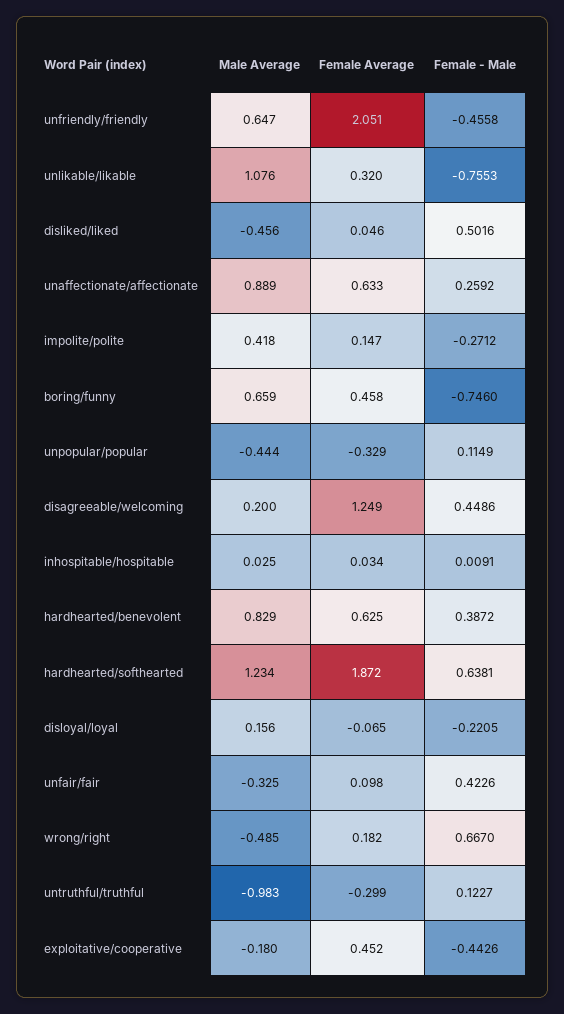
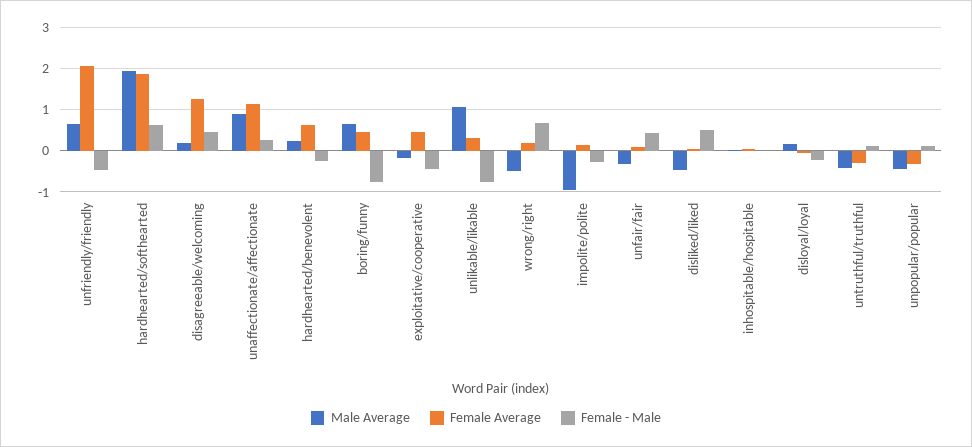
  {
    "Male Average": {
      "unfriendly/friendly": 0.647,
      "unlikable/likable": 1.076,
      "disliked/liked": -0.456,
      "unaffectionate/affectionate": 0.889,
-     "impolite/polite": 0.418,
+     "impolite/polite": -1,
      "boring/funny": 0.659,
      "unpopular/popular": -0.444,
      "disagreeable/welcoming": 0.2,
      "inhospitable/hospitable": 0.025,
-     "hardhearted/benevolent": 0.829,
+     "hardhearted/benevolent": 0.2,
-     "hardhearted/softhearted": 1.234,
+     "hardhearted/softhearted": 2,
      "disloyal/loyal": 0.156,
      "unfair/fair": -0.325,
      "wrong/right": -0.485,
-     "untruthful/truthful": -0.983,
+     "untruthful/truthful": -0.4,
      "exploitative/cooperative": -0.18
    },
    "Female Average": {
      "unfriendly/friendly": 2.051,
      "unlikable/likable": 0.32,
      "disliked/liked": 0.046,
-     "unaffectionate/affectionate": 0.633,
+     "unaffectionate/affectionate": 1.2,
      "impolite/polite": 0.147,
      "boring/funny": 0.458,
      "unpopular/popular": -0.329,
      "disagreeable/welcoming": 1.249,
      "inhospitable/hospitable": 0.034,
      "hardhearted/benevolent": 0.625,
      "hardhearted/softhearted": 1.872,
      "disloyal/loyal": -0.065,
      "unfair/fair": 0.098,
      "wrong/right": 0.182,
      "untruthful/truthful": -0.299,
      "exploitative/cooperative": 0.452
    },
    "Female - Male": {
      "unfriendly/friendly": -0.4558,
      "unlikable/likable": -0.7553,
      "disliked/liked": 0.5016,
      "unaffectionate/affectionate": 0.2592,
      "impolite/polite": -0.2712,
      "boring/funny": -0.746,
      "unpopular/popular": 0.1149,
      "disagreeable/welcoming": 0.4486,
      "inhospitable/hospitable": 0.0091,
-     "hardhearted/benevolent": 0.3872,
+     "hardhearted/benevolent": -0.2,
      "hardhearted/softhearted": 0.6381,
      "disloyal/loyal": -0.2205,
      "unfair/fair": 0.4226,
      "wrong/right": 0.667,
      "untruthful/truthful": 0.1227,
      "exploitative/cooperative": -0.4426
    }
  }

